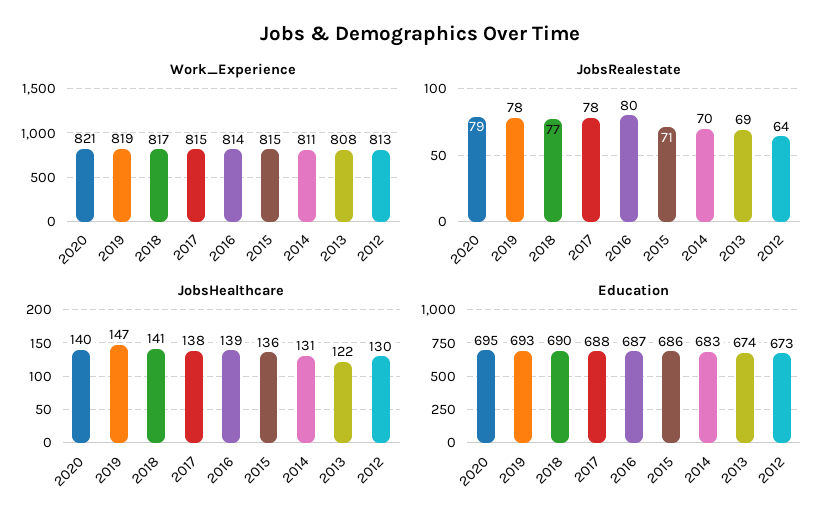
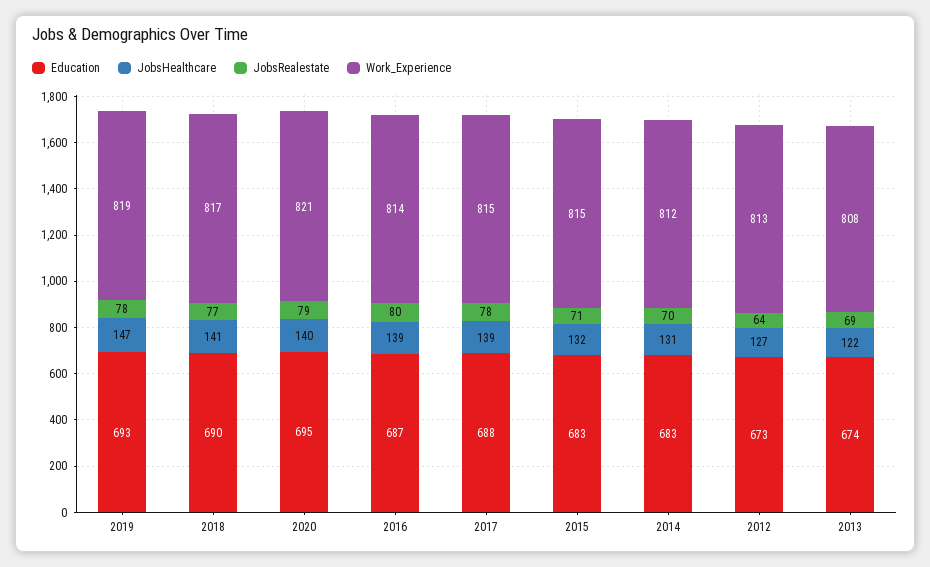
  {
    "Work_Experience": {
      "2020": 821,
      "2019": 819,
      "2018": 817,
      "2017": 815,
      "2016": 814,
      "2015": 815,
-     "2014": 811,
+     "2014": 812,
      "2013": 808,
      "2012": 813
    },
    "JobsRealestate": {
      "2020": 79,
      "2019": 78,
      "2018": 77,
      "2017": 78,
      "2016": 80,
      "2015": 71,
      "2014": 70,
      "2013": 69,
      "2012": 64
    },
    "JobsHealthcare": {
      "2020": 140,
      "2019": 147,
      "2018": 141,
-     "2017": 138,
+     "2017": 139,
      "2016": 139,
-     "2015": 136,
+     "2015": 132,
      "2014": 131,
      "2013": 122,
-     "2012": 130
+     "2012": 127
    },
    "Education": {
      "2020": 695,
      "2019": 693,
      "2018": 690,
      "2017": 688,
      "2016": 687,
-     "2015": 686,
+     "2015": 683,
      "2014": 683,
      "2013": 674,
      "2012": 673
    }
  }

